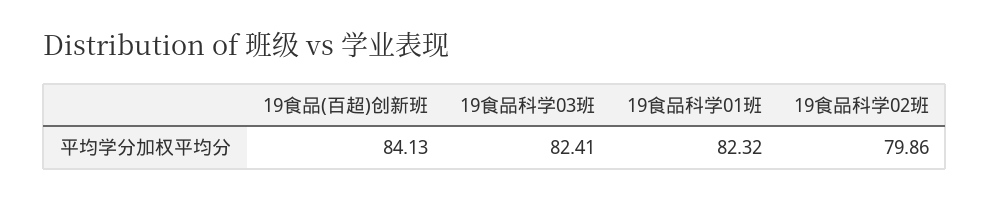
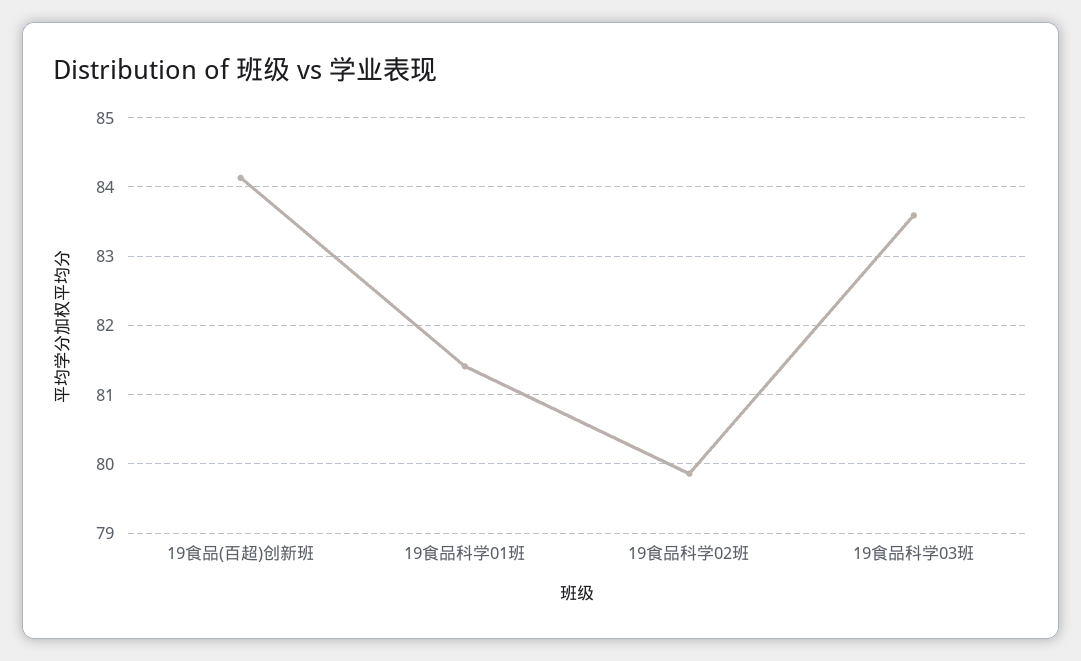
  {
    "19食品(百超)创新班": 84.13,
-   "19食品科学03班": 82.41,
+   "19食品科学03班": 83.6,
-   "19食品科学01班": 82.32,
+   "19食品科学01班": 81.4,
    "19食品科学02班": 79.86
  }

